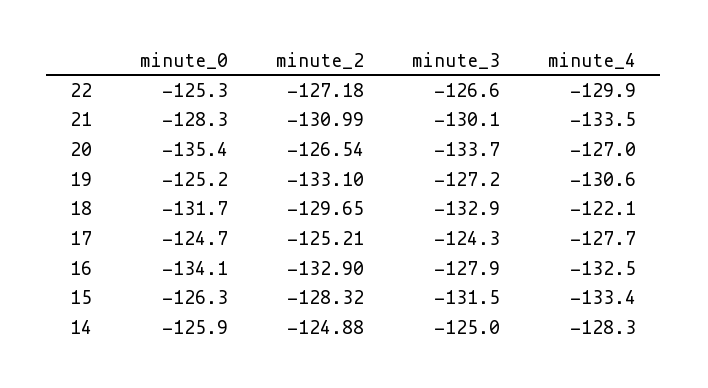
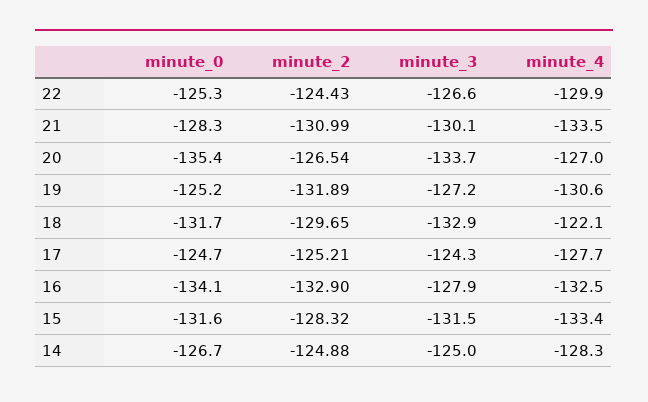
  {
    "minute_0": {
      "22": -125.3,
      "21": -128.3,
      "20": -135.4,
      "19": -125.2,
      "18": -131.7,
      "17": -124.7,
      "16": -134.1,
-     "15": -126.3,
+     "15": -131.6,
-     "14": -125.9
+     "14": -126.7
    },
    "minute_2": {
-     "22": -127.18,
+     "22": -124.43,
      "21": -130.99,
      "20": -126.54,
-     "19": -133.1,
+     "19": -131.89,
      "18": -129.65,
      "17": -125.21,
      "16": -132.9,
      "15": -128.32,
      "14": -124.88
    },
    "minute_3": {
      "22": -126.6,
      "21": -130.1,
      "20": -133.7,
      "19": -127.2,
      "18": -132.9,
      "17": -124.3,
      "16": -127.9,
      "15": -131.5,
      "14": -125
    },
    "minute_4": {
      "22": -129.9,
      "21": -133.5,
      "20": -127,
      "19": -130.6,
      "18": -122.1,
      "17": -127.7,
      "16": -132.5,
      "15": -133.4,
      "14": -128.3
    }
  }

